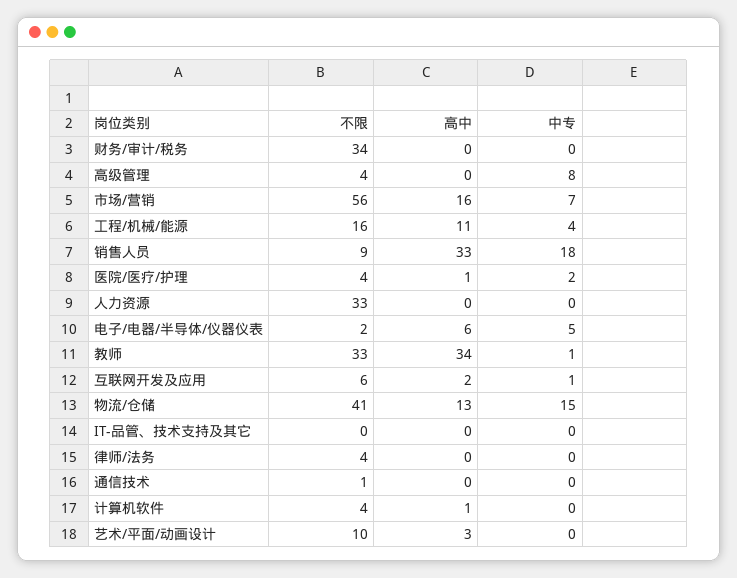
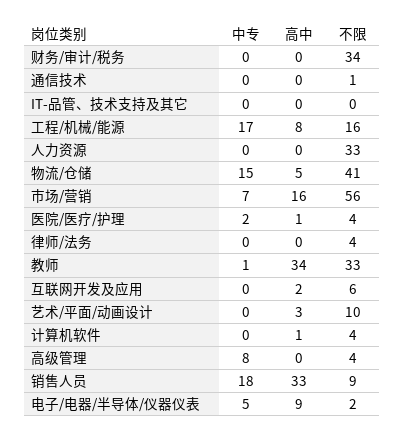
  {
    "不限": {
      "财务/审计/税务": 34,
      "高级管理": 4,
      "市场/营销": 56,
      "工程/机械/能源": 16,
      "销售人员": 9,
      "医院/医疗/护理": 4,
      "人力资源": 33,
      "电子/电器/半导体/仪器仪表": 2,
      "教师": 33,
      "互联网开发及应用": 6,
      "物流/仓储": 41,
      "IT-品管、技术支持及其它": 0,
      "律师/法务": 4,
      "通信技术": 1,
      "计算机软件": 4,
      "艺术/平面/动画设计": 10
    },
    "高中": {
      "财务/审计/税务": 0,
      "高级管理": 0,
      "市场/营销": 16,
-     "工程/机械/能源": 11,
+     "工程/机械/能源": 8,
      "销售人员": 33,
      "医院/医疗/护理": 1,
      "人力资源": 0,
-     "电子/电器/半导体/仪器仪表": 6,
+     "电子/电器/半导体/仪器仪表": 9,
      "教师": 34,
      "互联网开发及应用": 2,
-     "物流/仓储": 13,
+     "物流/仓储": 5,
      "IT-品管、技术支持及其它": 0,
      "律师/法务": 0,
      "通信技术": 0,
      "计算机软件": 1,
      "艺术/平面/动画设计": 3
    },
    "中专": {
      "财务/审计/税务": 0,
      "高级管理": 8,
      "市场/营销": 7,
-     "工程/机械/能源": 4,
+     "工程/机械/能源": 17,
      "销售人员": 18,
      "医院/医疗/护理": 2,
      "人力资源": 0,
      "电子/电器/半导体/仪器仪表": 5,
      "教师": 1,
-     "互联网开发及应用": 1,
+     "互联网开发及应用": 0,
      "物流/仓储": 15,
      "IT-品管、技术支持及其它": 0,
      "律师/法务": 0,
      "通信技术": 0,
      "计算机软件": 0,
      "艺术/平面/动画设计": 0
    }
  }

